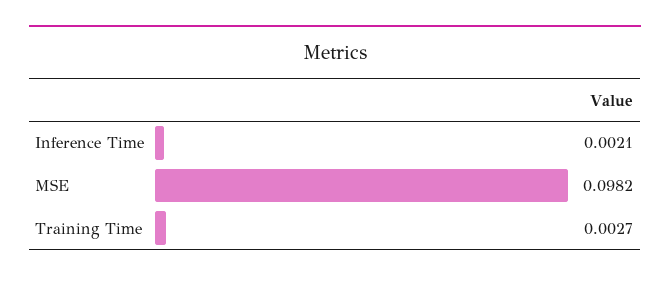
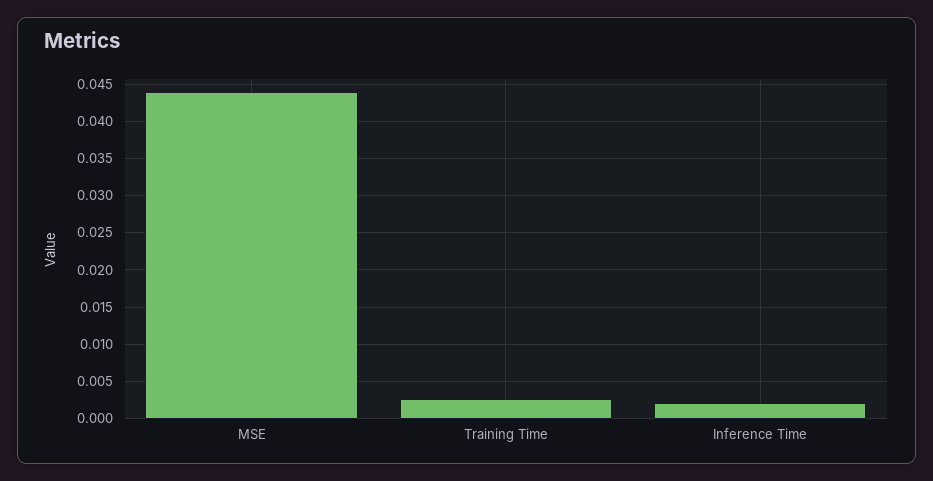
  {
    "Inference Time": 0.0021,
-   "MSE": 0.0982,
+   "MSE": 0.044,
    "Training Time": 0.0027
  }

